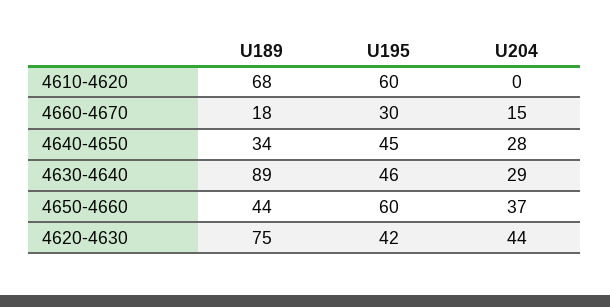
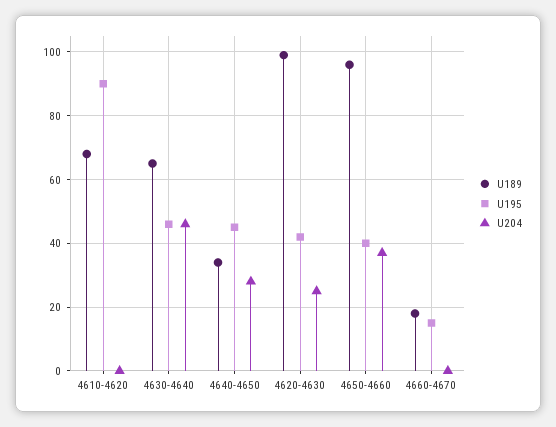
  {
    "U189": {
      "4610-4620": 68,
      "4660-4670": 18,
      "4640-4650": 34,
-     "4630-4640": 89,
+     "4630-4640": 65,
-     "4650-4660": 44,
+     "4650-4660": 95,
-     "4620-4630": 75
+     "4620-4630": 100
    },
    "U195": {
-     "4610-4620": 60,
+     "4610-4620": 90,
-     "4660-4670": 30,
+     "4660-4670": 15,
      "4640-4650": 45,
      "4630-4640": 46,
-     "4650-4660": 60,
+     "4650-4660": 40,
      "4620-4630": 42
    },
    "U204": {
      "4610-4620": 0,
-     "4660-4670": 15,
+     "4660-4670": 0,
      "4640-4650": 28,
-     "4630-4640": 29,
+     "4630-4640": 45,
      "4650-4660": 37,
-     "4620-4630": 44
+     "4620-4630": 25
    }
  }

